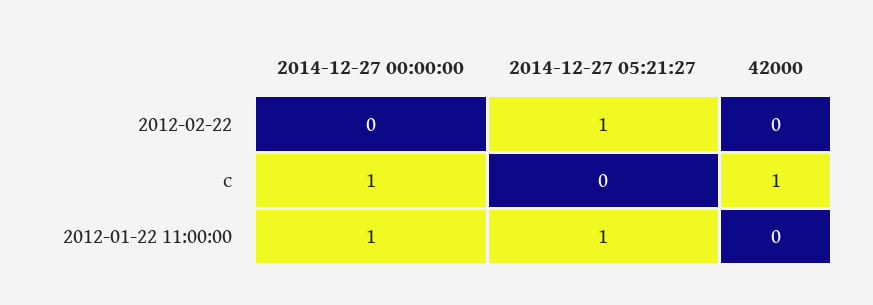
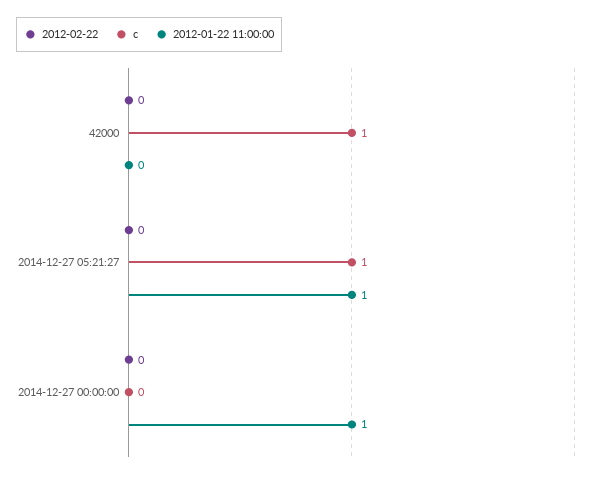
  {
    "2012-02-22": {
      "2014-12-27 00:00:00": 0,
-     "2014-12-27 05:21:27": 1,
+     "2014-12-27 05:21:27": 0,
      "42000": 0
    },
    "c": {
-     "2014-12-27 00:00:00": 1,
+     "2014-12-27 00:00:00": 0,
-     "2014-12-27 05:21:27": 0,
+     "2014-12-27 05:21:27": 1,
      "42000": 1
    },
    "2012-01-22 11:00:00": {
      "2014-12-27 00:00:00": 1,
      "2014-12-27 05:21:27": 1,
      "42000": 0
    }
  }

